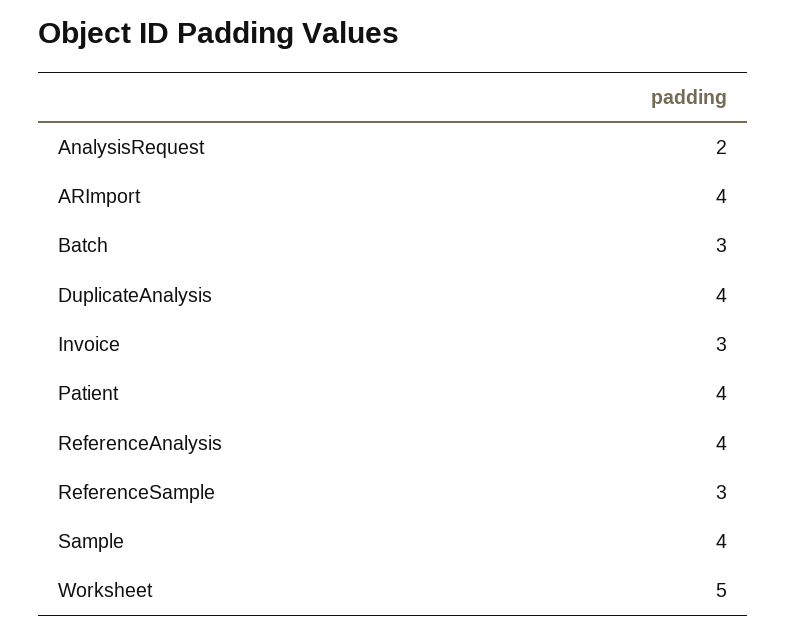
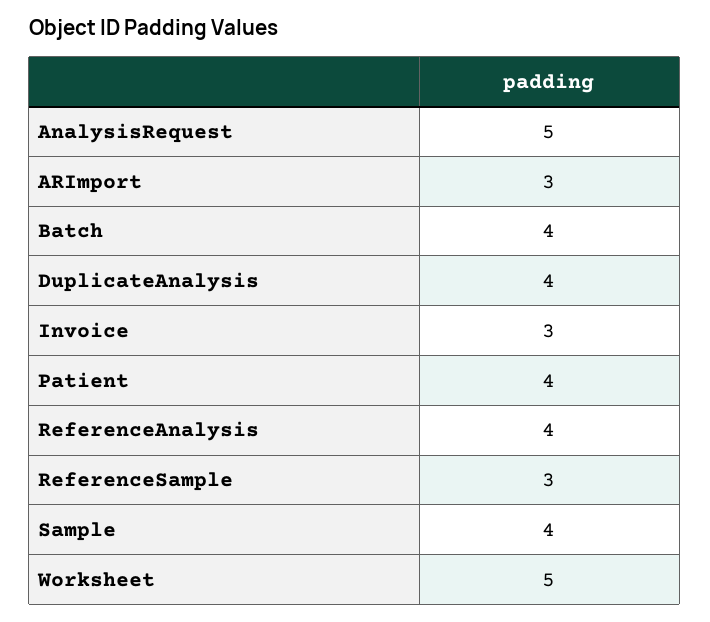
  {
-   "AnalysisRequest": 2,
+   "AnalysisRequest": 5,
-   "ARImport": 4,
+   "ARImport": 3,
-   "Batch": 3,
+   "Batch": 4,
    "DuplicateAnalysis": 4,
    "Invoice": 3,
    "Patient": 4,
    "ReferenceAnalysis": 4,
    "ReferenceSample": 3,
    "Sample": 4,
    "Worksheet": 5
  }

